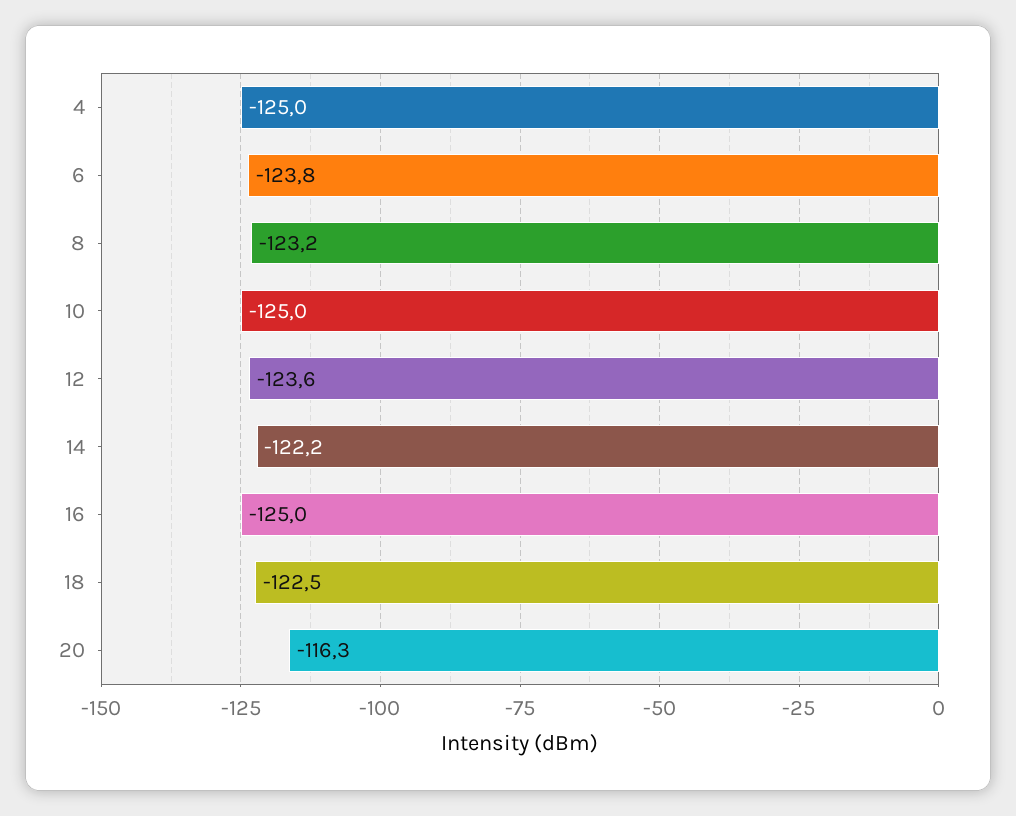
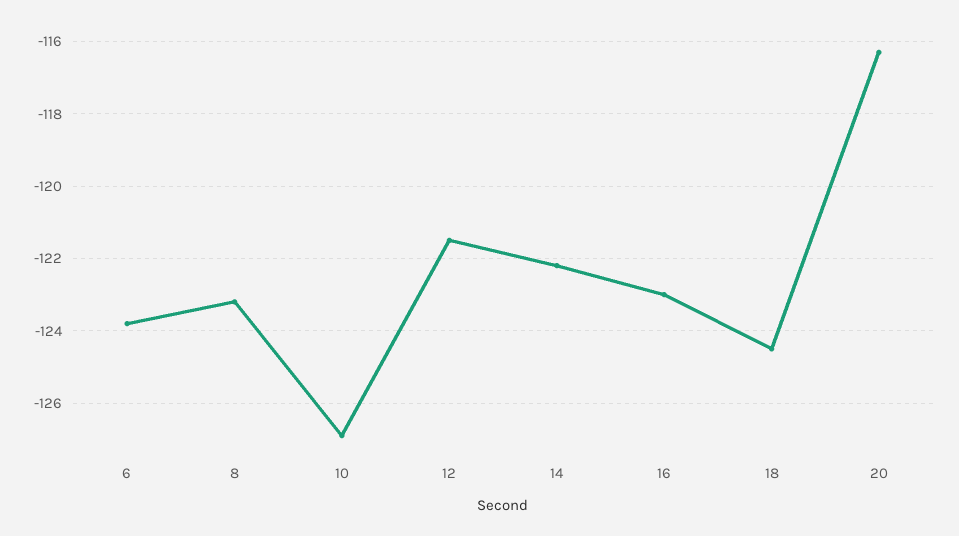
  {
-   "4": -125,
    "6": -123.8,
    "8": -123.2,
-   "10": -125,
+   "10": -127,
-   "12": -123.6,
+   "12": -121.5,
    "14": -122.2,
-   "16": -125,
+   "16": -123,
-   "18": -122.5,
+   "18": -124.5,
    "20": -116.3
  }

